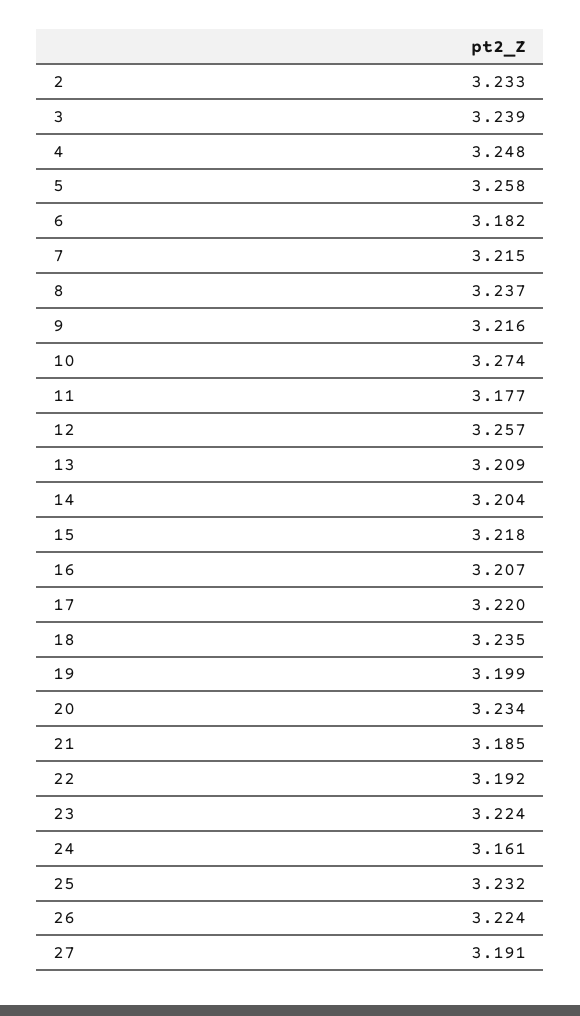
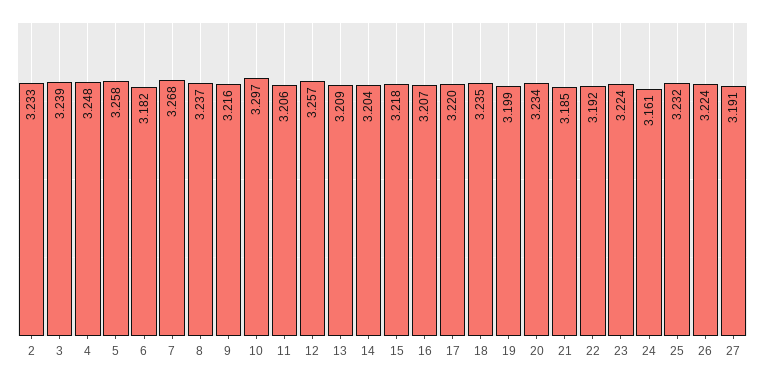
  {
    "2": 3.233,
    "3": 3.239,
    "4": 3.248,
    "5": 3.258,
    "6": 3.182,
-   "7": 3.215,
+   "7": 3.268,
    "8": 3.237,
    "9": 3.216,
-   "10": 3.274,
+   "10": 3.297,
-   "11": 3.177,
+   "11": 3.206,
    "12": 3.257,
    "13": 3.209,
    "14": 3.204,
    "15": 3.218,
    "16": 3.207,
    "17": 3.22,
    "18": 3.235,
    "19": 3.199,
    "20": 3.234,
    "21": 3.185,
    "22": 3.192,
    "23": 3.224,
    "24": 3.161,
    "25": 3.232,
    "26": 3.224,
    "27": 3.191
  }

